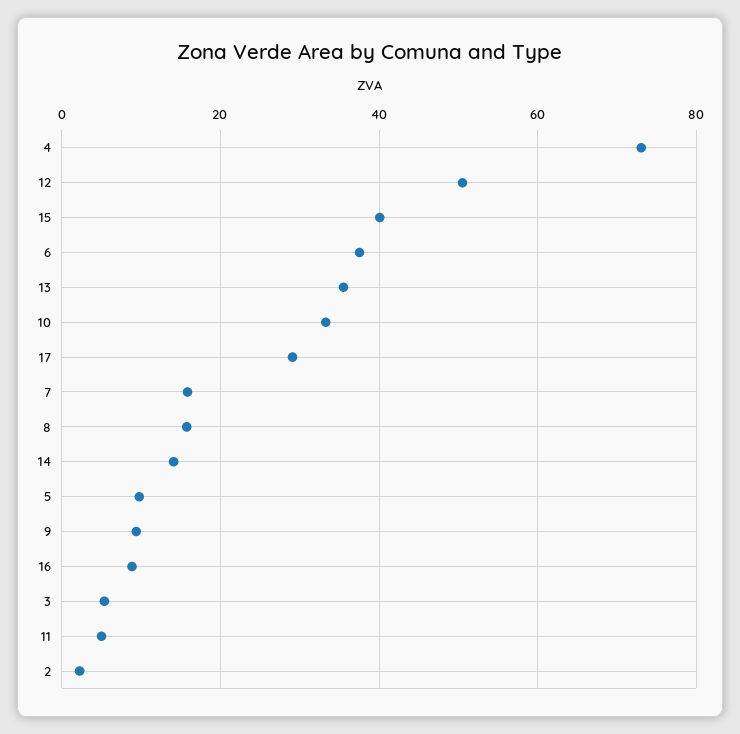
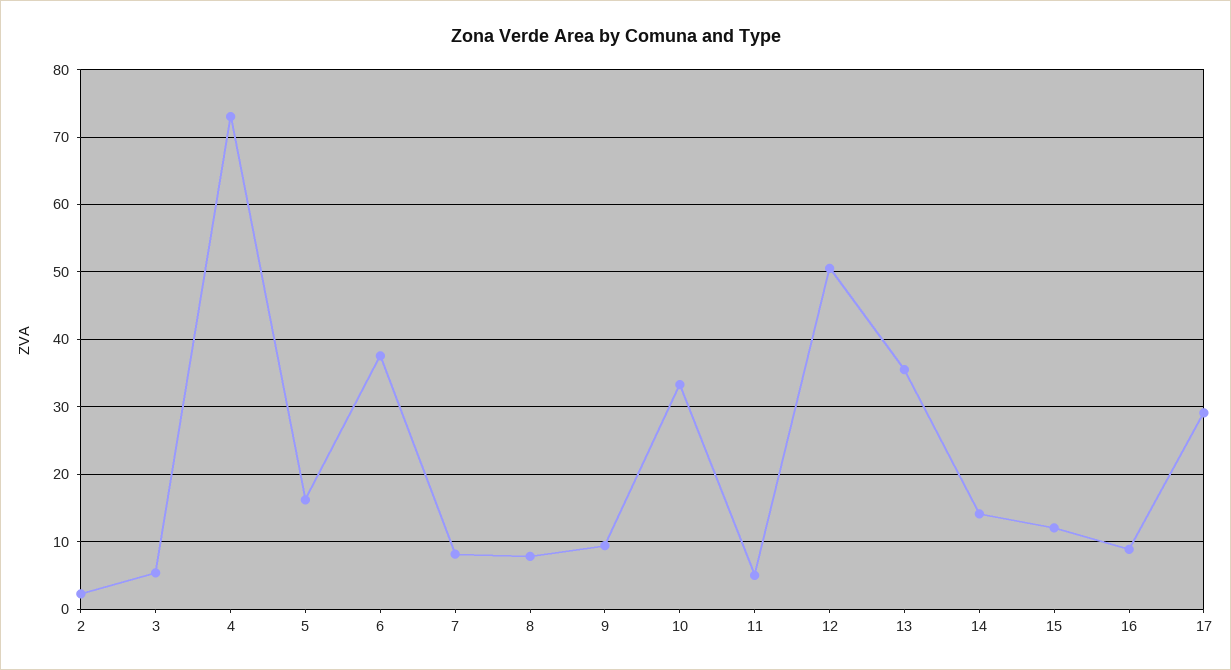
  {
    "4": 73,
    "12": 51,
-   "15": 40,
+   "15": 12,
    "6": 38,
    "13": 36,
    "10": 33,
    "17": 29,
-   "7": 16,
+   "7": 8,
-   "8": 16,
+   "8": 8,
    "14": 14,
-   "5": 10,
+   "5": 16,
    "9": 9,
    "16": 9,
    "3": 5,
    "11": 5,
    "2": 2
  }

